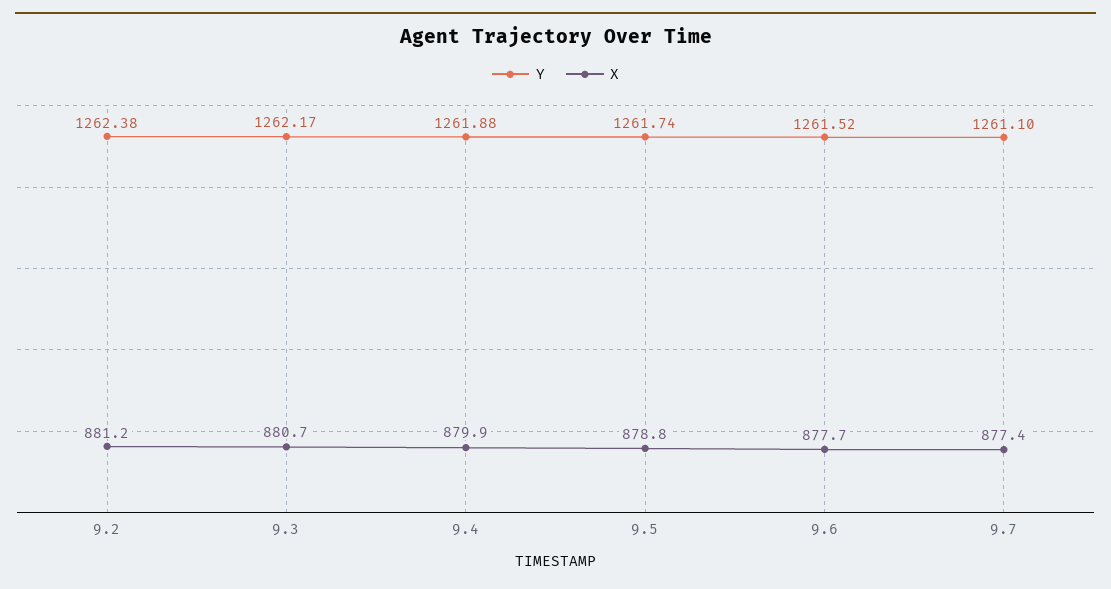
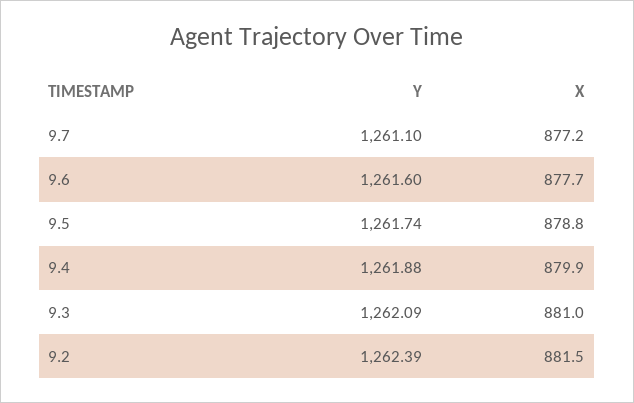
  {
    "Y": {
-     "9.2": 1262.38,
+     "9.2": 1262.39,
-     "9.3": 1262.17,
+     "9.3": 1262.09,
      "9.4": 1261.88,
      "9.5": 1261.74,
-     "9.6": 1261.52,
+     "9.6": 1261.6,
      "9.7": 1261.1
    },
    "X": {
-     "9.2": 881.2,
+     "9.2": 881.5,
-     "9.3": 880.7,
+     "9.3": 881,
      "9.4": 879.9,
      "9.5": 878.8,
      "9.6": 877.7,
-     "9.7": 877.4
+     "9.7": 877.2
    }
  }

